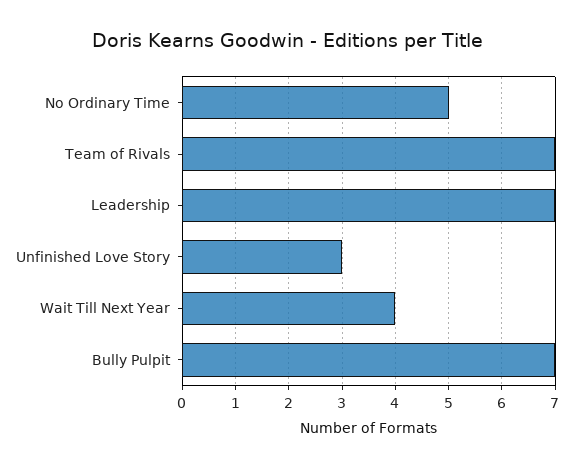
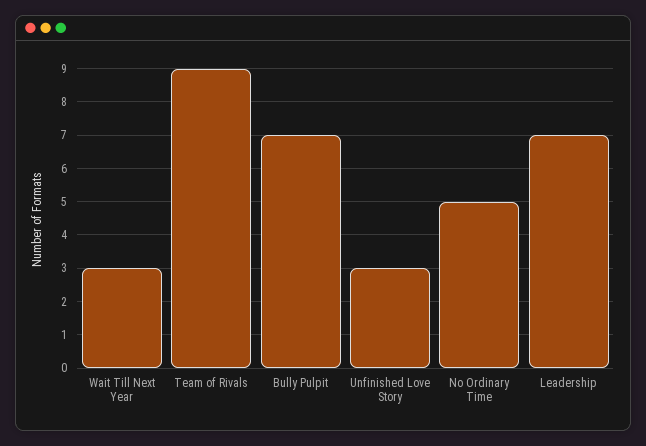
  {
    "No Ordinary Time": 5,
-   "Team of Rivals": 7,
+   "Team of Rivals": 9,
    "Leadership": 7,
    "Unfinished Love Story": 3,
-   "Wait Till Next Year": 4,
+   "Wait Till Next Year": 3,
    "Bully Pulpit": 7
  }

